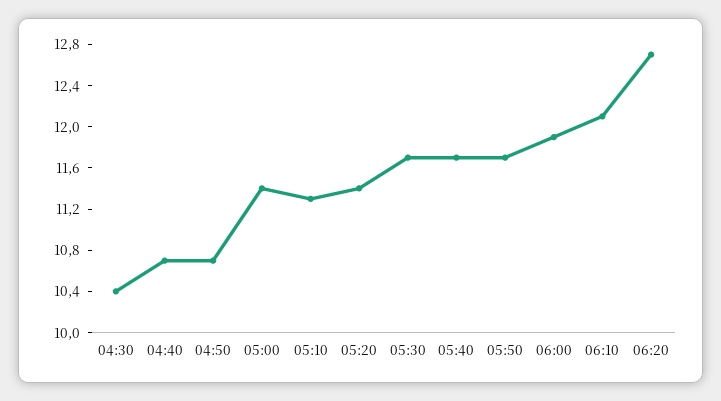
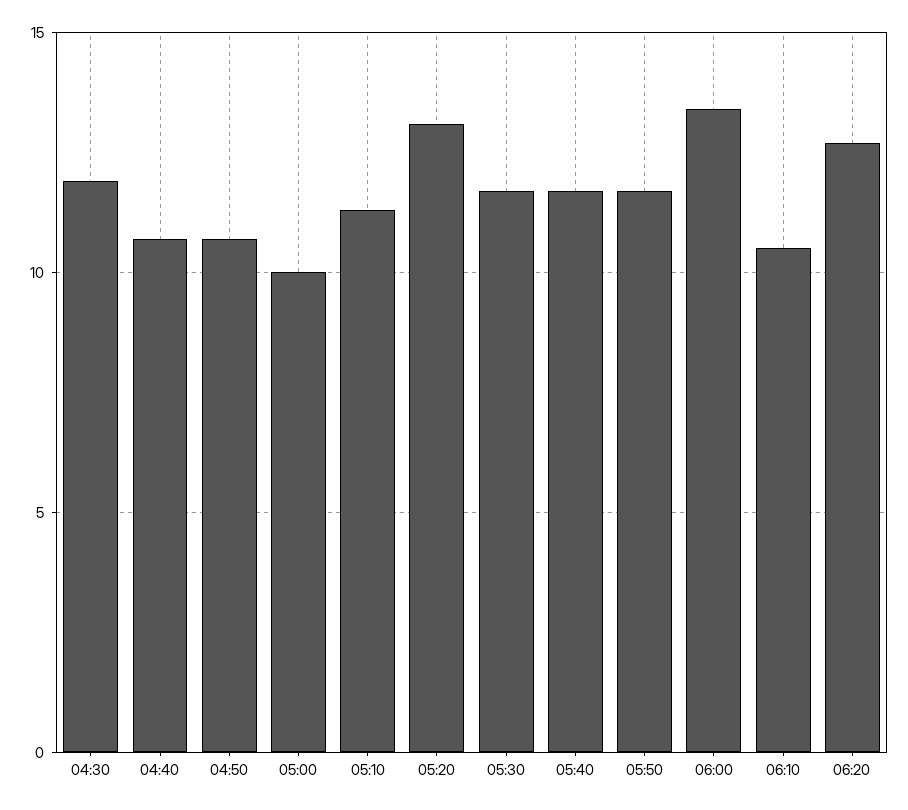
  {
-   "04:30": 10.4,
+   "04:30": 12,
    "04:40": 10.7,
    "04:50": 10.7,
-   "05:00": 11.4,
+   "05:00": 10,
    "05:10": 11.3,
-   "05:20": 11.4,
+   "05:20": 13,
    "05:30": 11.7,
    "05:40": 11.7,
    "05:50": 11.7,
-   "06:00": 11.9,
+   "06:00": 13.5,
-   "06:10": 12.1,
+   "06:10": 10.5,
    "06:20": 12.7
  }

